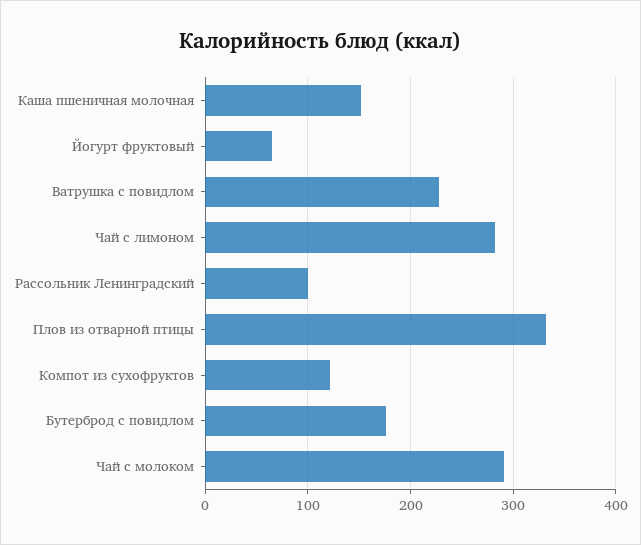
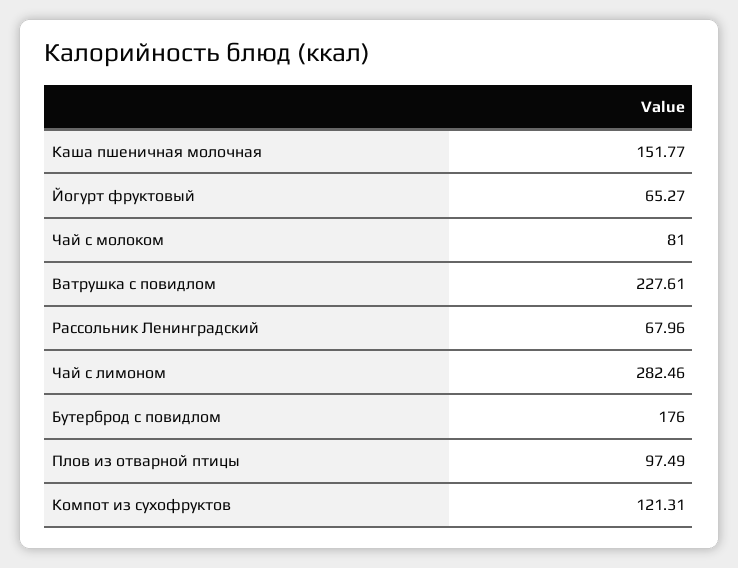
  {
    "Каша пшеничная молочная": 151.77,
    "Йогурт фруктовый": 65.27,
    "Ватрушка с повидлом": 227.61,
    "Чай с лимоном": 282.46,
-   "Рассольник Ленинградский": 100,
+   "Рассольник Ленинградский": 67.96,
-   "Плов из отварной птицы": 330,
+   "Плов из отварной птицы": 97.49,
    "Компот из сухофруктов": 121.31,
    "Бутерброд с повидлом": 176,
-   "Чай с молоком": 290
+   "Чай с молоком": 81
  }

